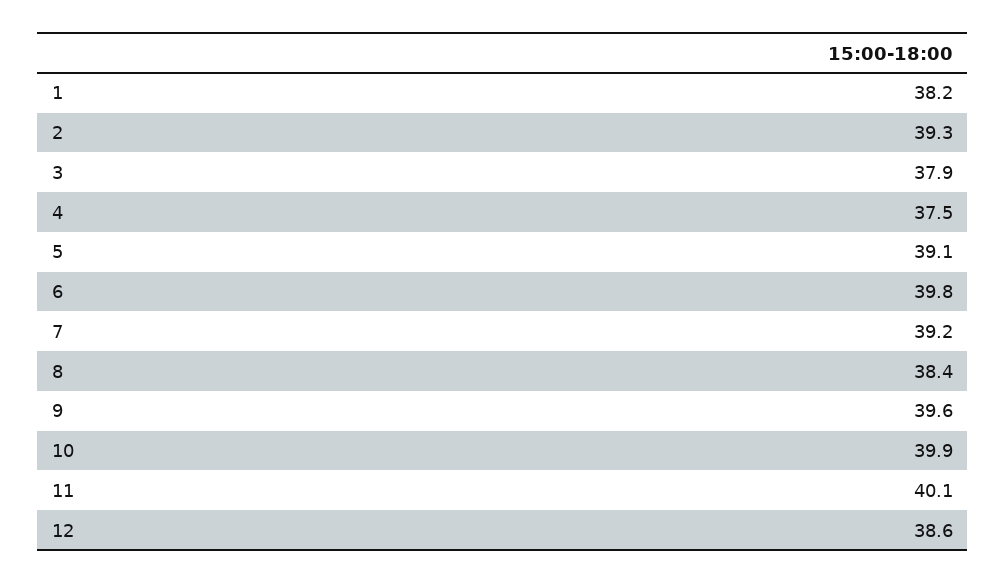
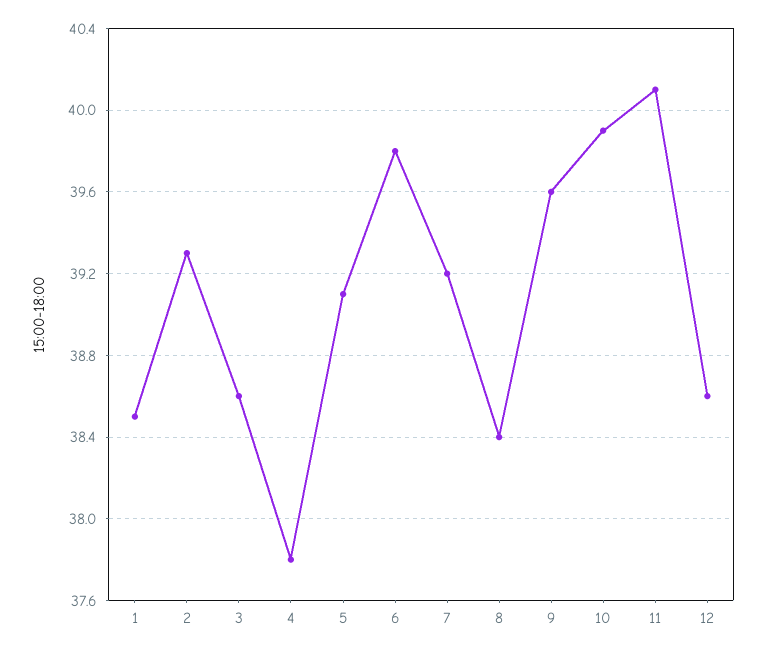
  {
-   "1": 38.2,
+   "1": 38.5,
    "2": 39.3,
-   "3": 37.9,
+   "3": 38.6,
-   "4": 37.5,
+   "4": 37.8,
    "5": 39.1,
    "6": 39.8,
    "7": 39.2,
    "8": 38.4,
    "9": 39.6,
    "10": 39.9,
    "11": 40.1,
    "12": 38.6
  }

